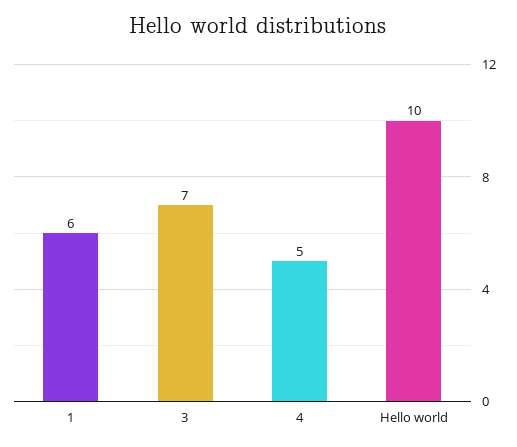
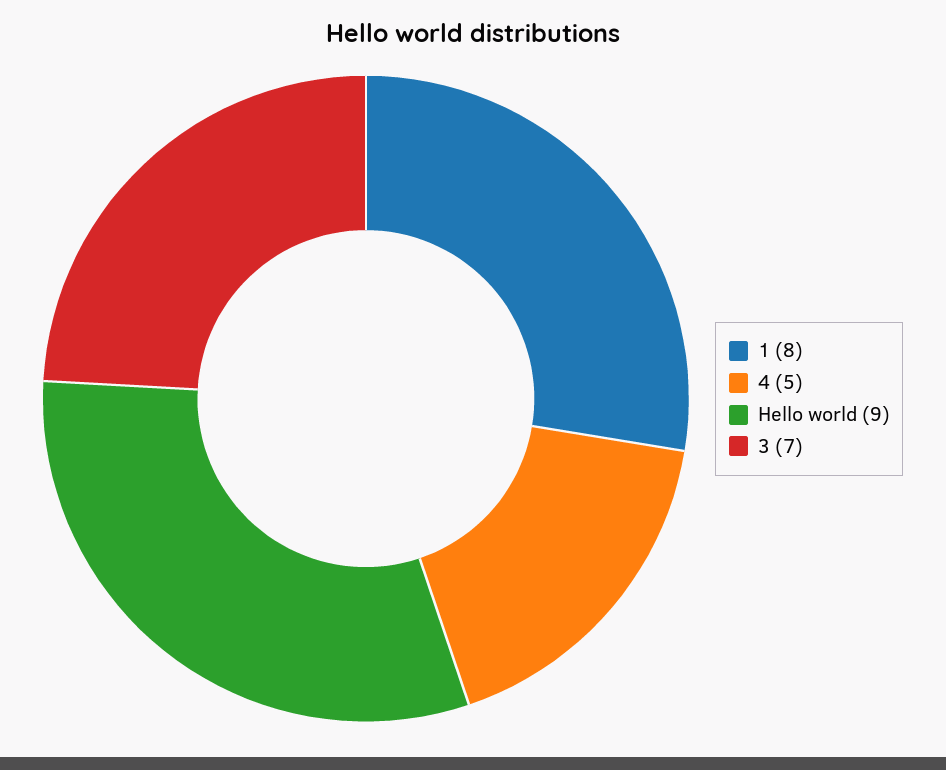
  {
-   "1": 6,
+   "1": 8,
    "3": 7,
    "4": 5,
-   "Hello world": 10
+   "Hello world": 9
  }

